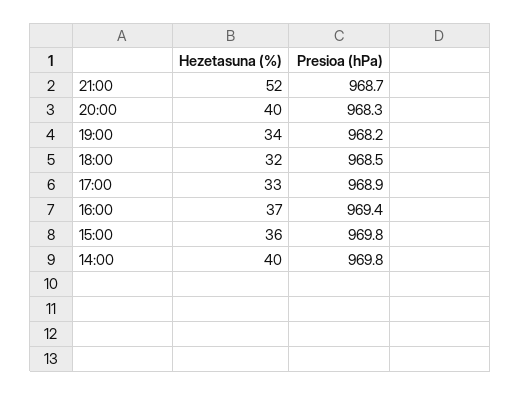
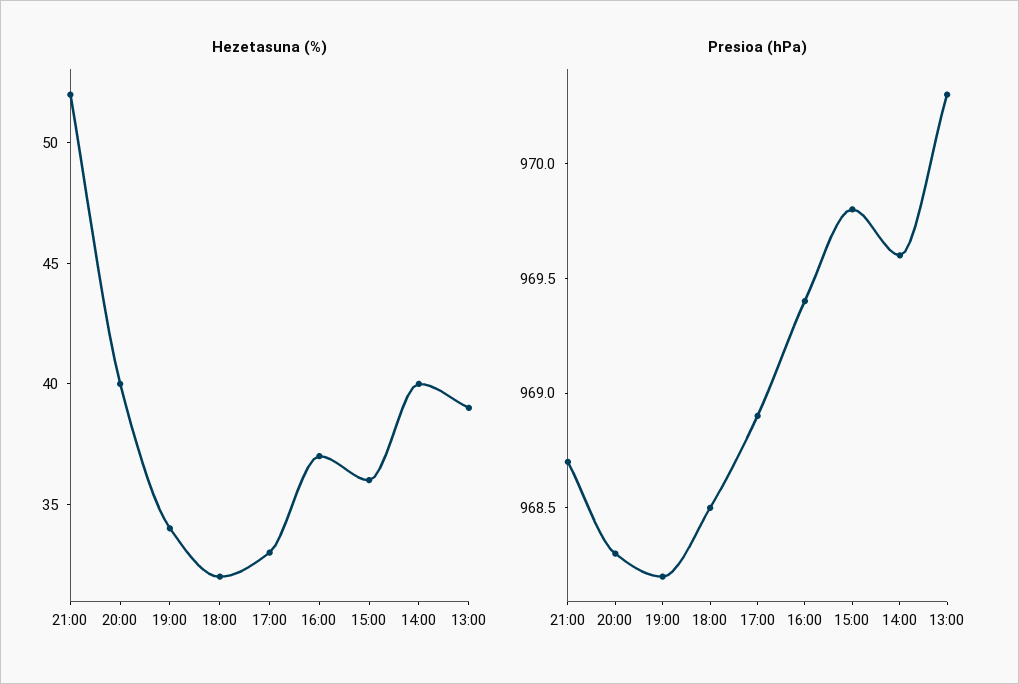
  {
    "Hezetasuna (%)": {
      "21:00": 52,
      "20:00": 40,
      "19:00": 34,
      "18:00": 32,
      "17:00": 33,
      "16:00": 37,
      "15:00": 36,
-     "14:00": 40
+     "14:00": 40,
+     "13:00": 39
    },
    "Presioa (hPa)": {
      "21:00": 968.7,
      "20:00": 968.3,
      "19:00": 968.2,
      "18:00": 968.5,
      "17:00": 968.9,
      "16:00": 969.4,
      "15:00": 969.8,
-     "14:00": 969.8
+     "14:00": 969.6,
+     "13:00": 970.3
    }
  }

